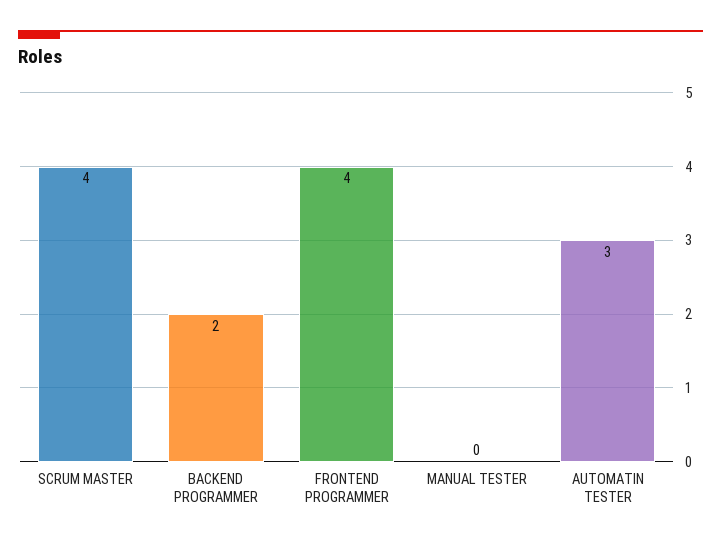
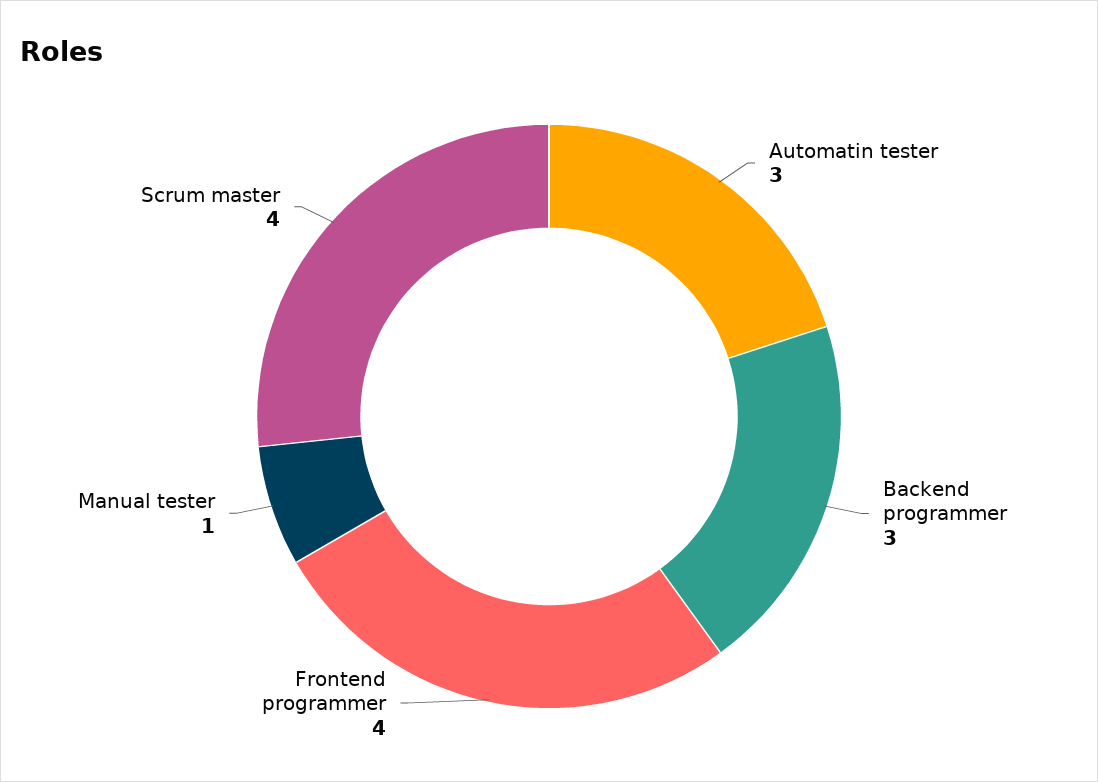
  {
    "SCRUM MASTER": 4,
-   "BACKEND PROGRAMMER": 2,
+   "BACKEND PROGRAMMER": 3,
    "FRONTEND PROGRAMMER": 4,
-   "MANUAL TESTER": 0,
+   "MANUAL TESTER": 1,
    "AUTOMATIN TESTER": 3
  }

